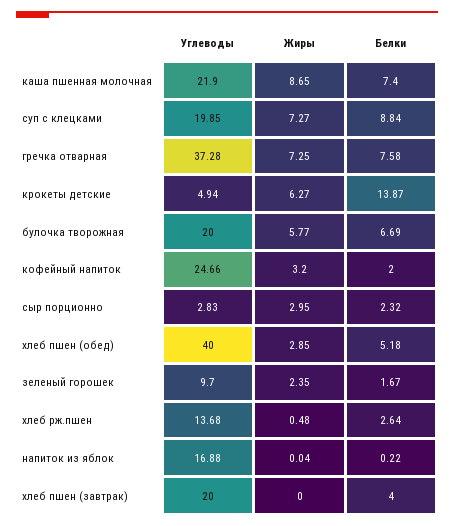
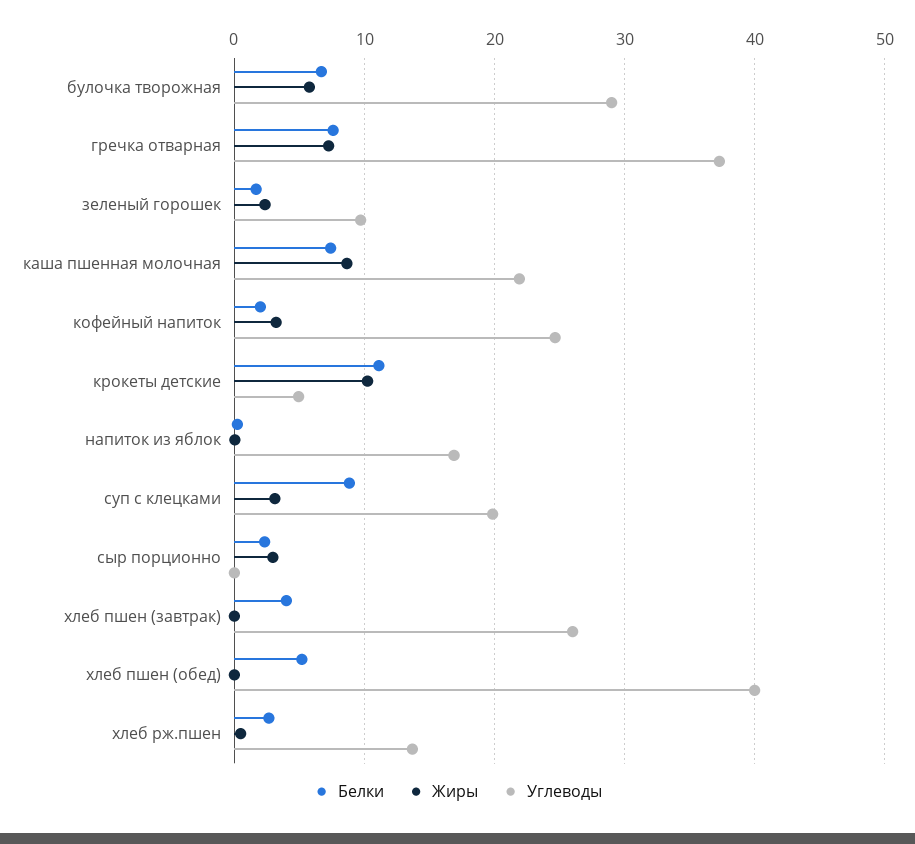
  {
    "Углеводы": {
      "каша пшенная молочная": 21.9,
      "суп с клецками": 19.85,
      "гречка отварная": 37.28,
      "крокеты детские": 4.94,
-     "булочка творожная": 20,
+     "булочка творожная": 29,
      "кофейный напиток": 24.66,
-     "сыр порционно": 2.83,
+     "сыр порционно": 0,
      "хлеб пшен (обед)": 40,
      "зеленый горошек": 9.7,
      "хлеб рж.пшен": 13.68,
      "напиток из яблок": 16.88,
-     "хлеб пшен (завтрак)": 20
+     "хлеб пшен (завтрак)": 26
    },
    "Жиры": {
      "каша пшенная молочная": 8.65,
-     "суп с клецками": 7.27,
+     "суп с клецками": 3,
      "гречка отварная": 7.25,
-     "крокеты детские": 6.27,
+     "крокеты детские": 10,
      "булочка творожная": 5.77,
      "кофейный напиток": 3.2,
      "сыр порционно": 2.95,
-     "хлеб пшен (обед)": 2.85,
+     "хлеб пшен (обед)": 0,
      "зеленый горошек": 2.35,
      "хлеб рж.пшен": 0.48,
      "напиток из яблок": 0.04,
      "хлеб пшен (завтрак)": 0
    },
    "Белки": {
      "каша пшенная молочная": 7.4,
      "суп с клецками": 8.84,
      "гречка отварная": 7.58,
-     "крокеты детские": 13.87,
+     "крокеты детские": 11,
      "булочка творожная": 6.69,
      "кофейный напиток": 2,
      "сыр порционно": 2.32,
      "хлеб пшен (обед)": 5.18,
      "зеленый горошек": 1.67,
      "хлеб рж.пшен": 2.64,
      "напиток из яблок": 0.22,
      "хлеб пшен (завтрак)": 4
    }
  }

